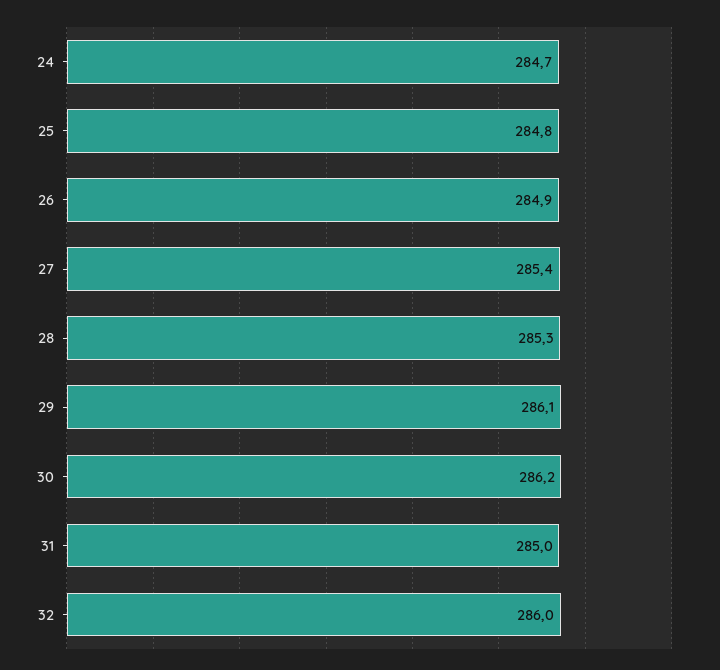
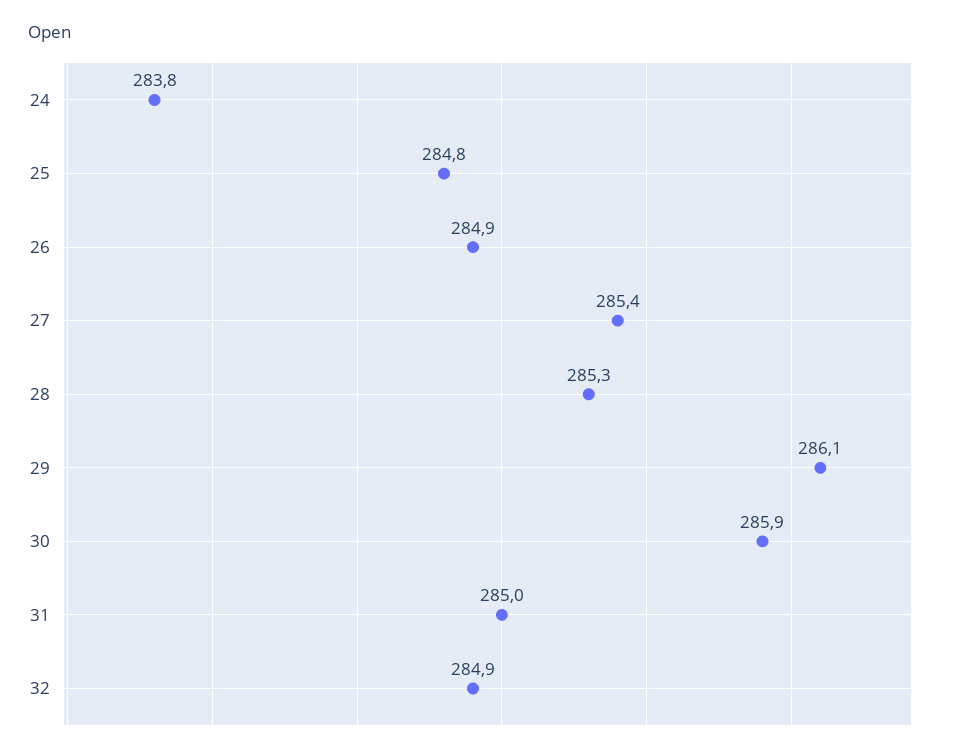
  {
-   "24": 284.7,
+   "24": 283.8,
    "25": 284.8,
    "26": 284.9,
    "27": 285.4,
    "28": 285.3,
    "29": 286.1,
-   "30": 286.2,
+   "30": 285.9,
    "31": 285,
-   "32": 286
+   "32": 284.9
  }

